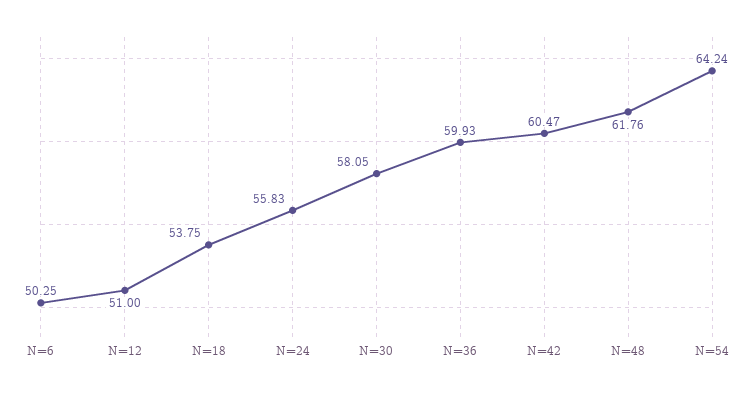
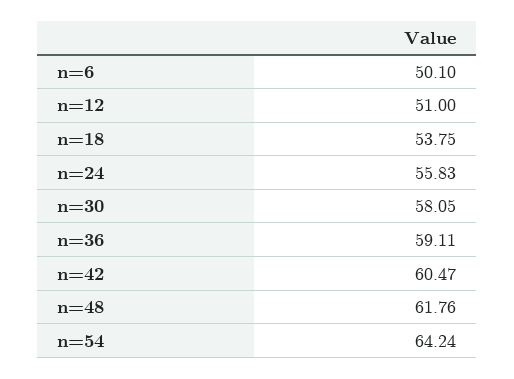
  {
-   "N=6": 50.25,
+   "N=6": 50.1,
    "N=12": 51,
    "N=18": 53.75,
    "N=24": 55.83,
    "N=30": 58.05,
-   "N=36": 59.93,
+   "N=36": 59.11,
    "N=42": 60.47,
    "N=48": 61.76,
    "N=54": 64.24
  }

